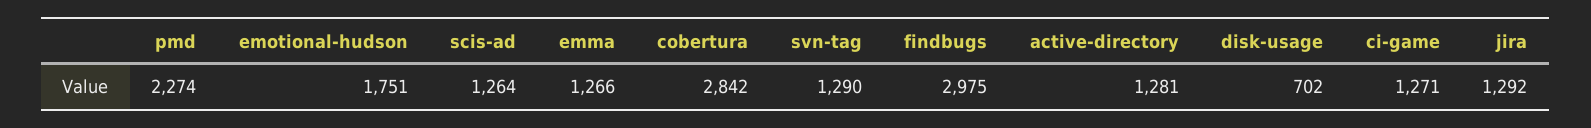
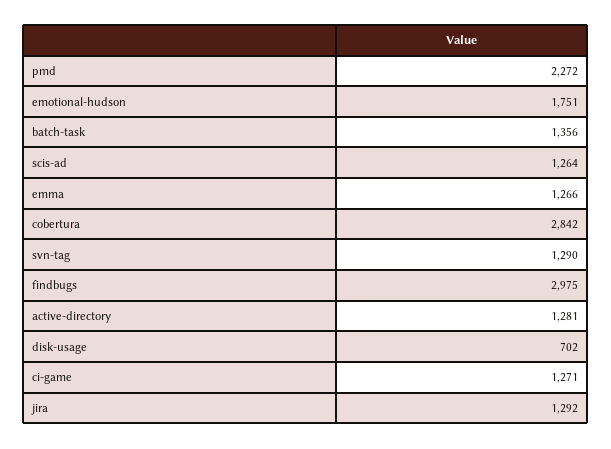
  {
-   "pmd": 2274,
+   "pmd": 2272,
    "emotional-hudson": 1751,
    "scis-ad": 1264,
    "emma": 1266,
    "cobertura": 2842,
    "svn-tag": 1290,
    "findbugs": 2975,
    "active-directory": 1281,
    "disk-usage": 702,
    "ci-game": 1271,
-   "jira": 1292
+   "jira": 1292,
+   "batch-task": 1356
  }

